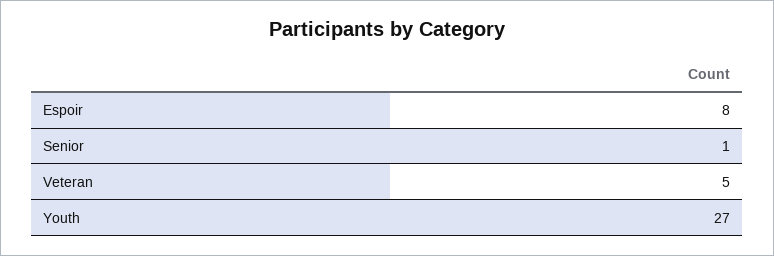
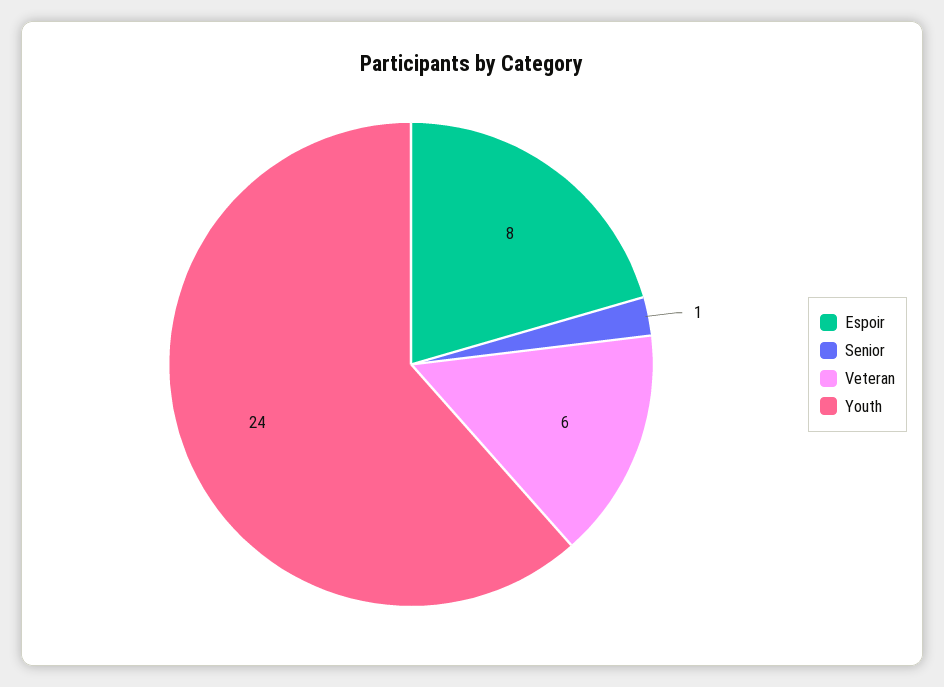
  {
    "Espoir": 8,
    "Senior": 1,
-   "Veteran": 5,
+   "Veteran": 6,
-   "Youth": 27
+   "Youth": 24
  }

